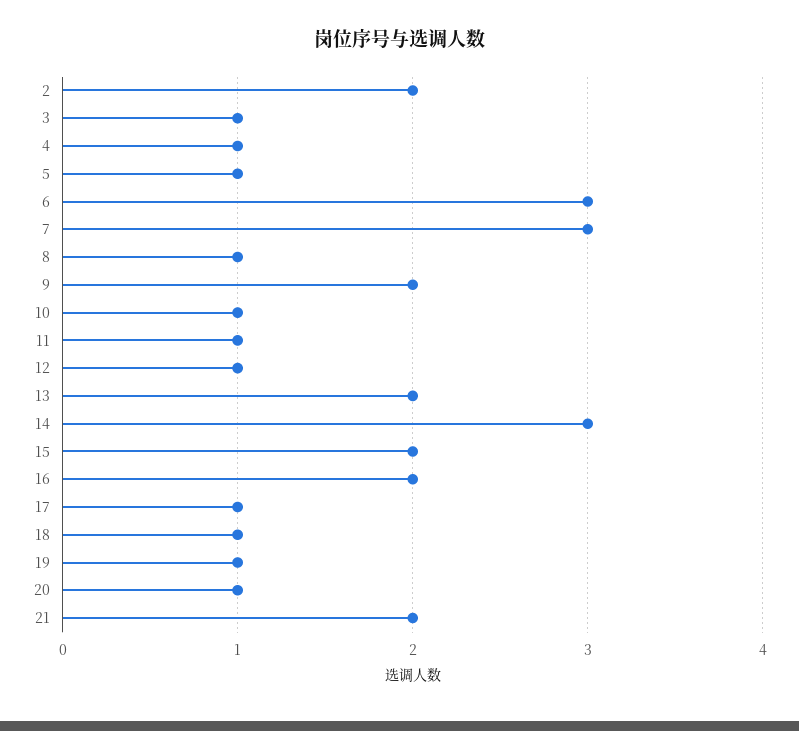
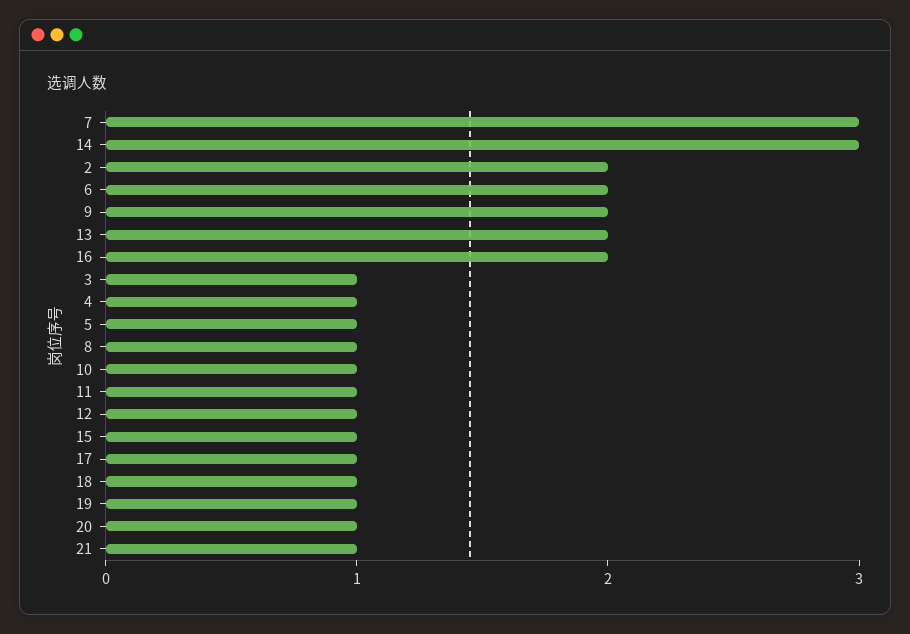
  {
    "2": 2,
    "3": 1,
    "4": 1,
    "5": 1,
-   "6": 3,
+   "6": 2,
    "7": 3,
    "8": 1,
    "9": 2,
    "10": 1,
    "11": 1,
    "12": 1,
    "13": 2,
    "14": 3,
-   "15": 2,
+   "15": 1,
    "16": 2,
    "17": 1,
    "18": 1,
    "19": 1,
    "20": 1,
-   "21": 2
+   "21": 1
  }

